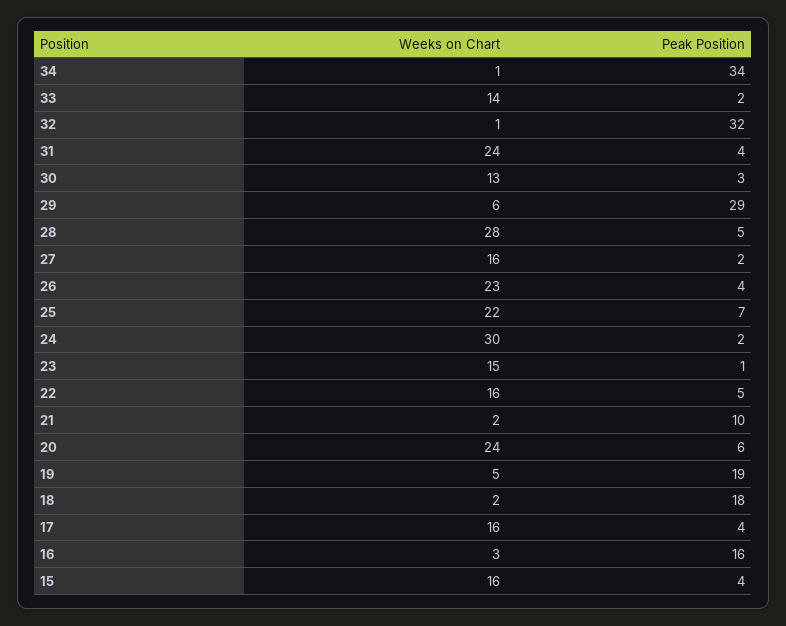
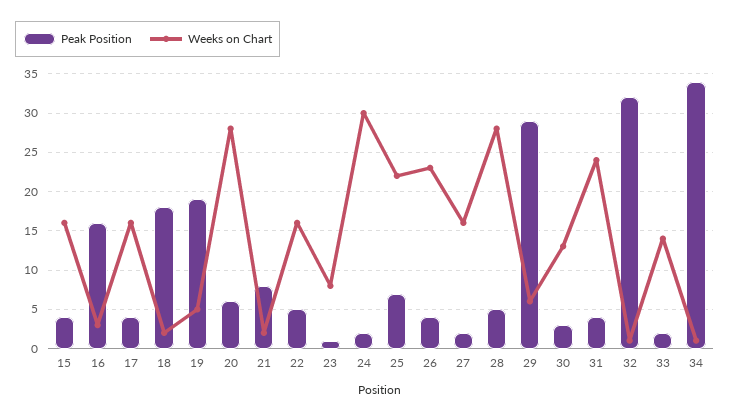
  {
    "Weeks on Chart": {
      "34": 1,
      "33": 14,
      "32": 1,
      "31": 24,
      "30": 13,
      "29": 6,
      "28": 28,
      "27": 16,
      "26": 23,
      "25": 22,
      "24": 30,
-     "23": 15,
+     "23": 8,
      "22": 16,
      "21": 2,
-     "20": 24,
+     "20": 28,
      "19": 5,
      "18": 2,
      "17": 16,
      "16": 3,
      "15": 16
    },
    "Peak Position": {
      "34": 34,
      "33": 2,
      "32": 32,
      "31": 4,
      "30": 3,
      "29": 29,
      "28": 5,
      "27": 2,
      "26": 4,
      "25": 7,
      "24": 2,
      "23": 1,
      "22": 5,
-     "21": 10,
+     "21": 8,
      "20": 6,
      "19": 19,
      "18": 18,
      "17": 4,
      "16": 16,
      "15": 4
    }
  }

